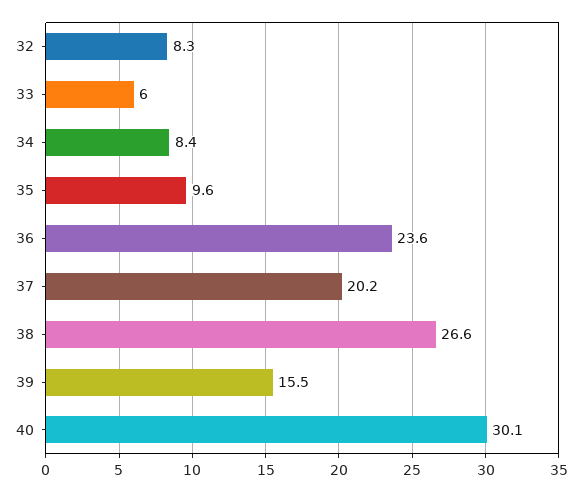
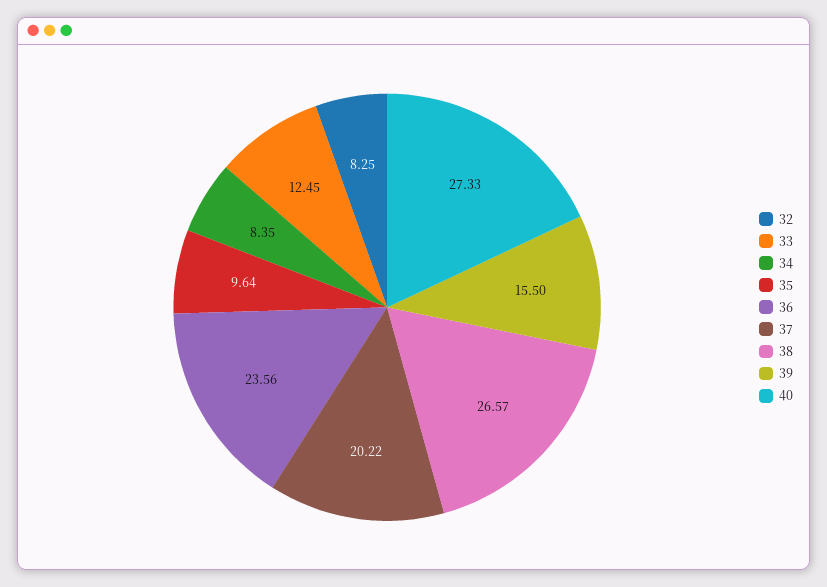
  {
    "32": 8.25,
-   "33": 6,
+   "33": 12.45,
    "34": 8.35,
    "35": 9.64,
    "36": 23.56,
    "37": 20.22,
    "38": 26.57,
    "39": 15.5,
-   "40": 30.1
+   "40": 27.33
  }

